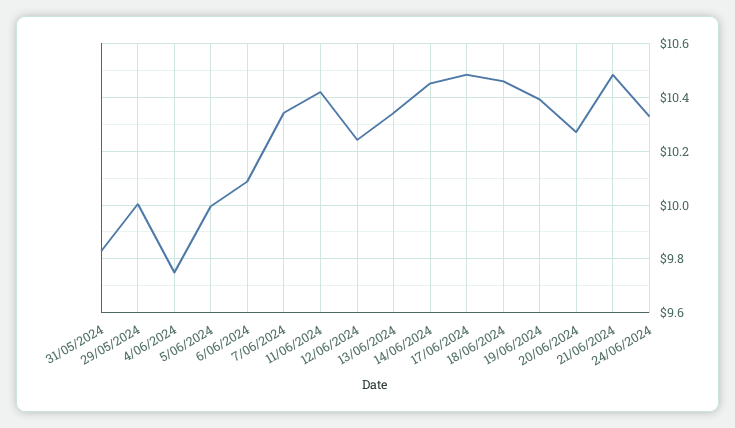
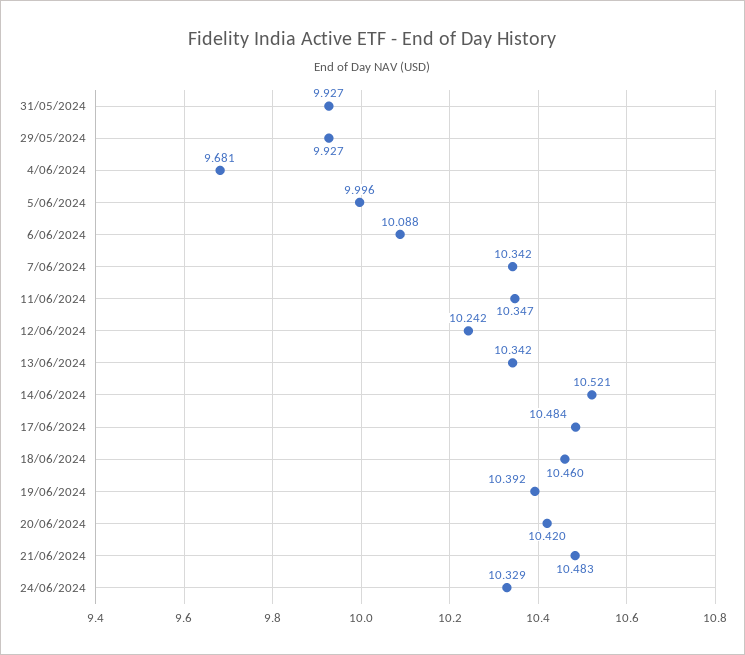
  {
-   "31/05/2024": 9.825,
+   "31/05/2024": 9.927,
-   "29/05/2024": 10,
+   "29/05/2024": 9.927,
-   "4/06/2024": 9.75,
+   "4/06/2024": 9.681,
    "5/06/2024": 9.996,
    "6/06/2024": 10.088,
    "7/06/2024": 10.342,
-   "11/06/2024": 10.425,
+   "11/06/2024": 10.347,
    "12/06/2024": 10.242,
    "13/06/2024": 10.342,
-   "14/06/2024": 10.45,
+   "14/06/2024": 10.521,
    "17/06/2024": 10.484,
    "18/06/2024": 10.46,
    "19/06/2024": 10.392,
-   "20/06/2024": 10.275,
+   "20/06/2024": 10.42,
    "21/06/2024": 10.483,
    "24/06/2024": 10.329
  }

